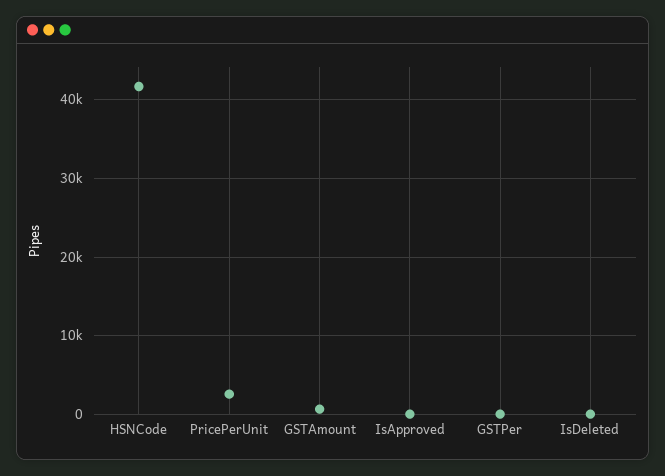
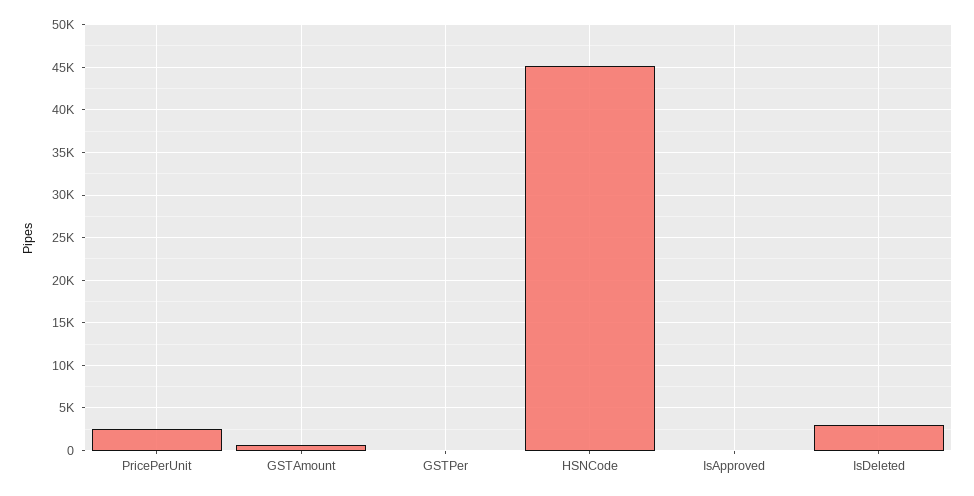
  {
-   "HSNCode": 42000,
+   "HSNCode": 45000,
    "PricePerUnit": 3000,
    "GSTAmount": 1000,
    "IsApproved": 0,
    "GSTPer": 0,
-   "IsDeleted": 0
+   "IsDeleted": 3000
  }

